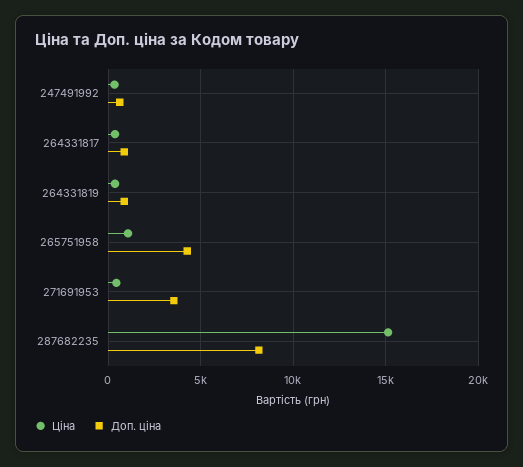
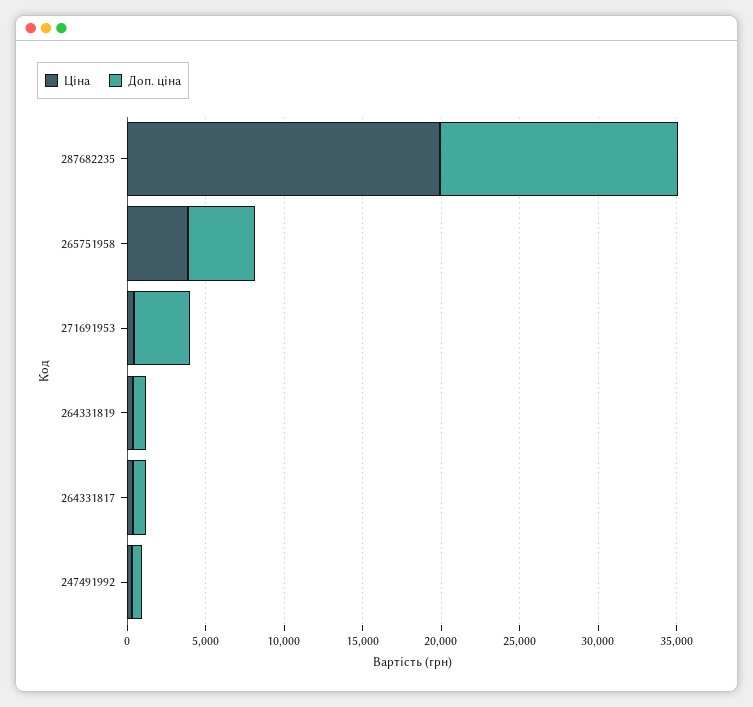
  {
    "Ціна": {
      "247491992": 500,
      "264331817": 500,
      "264331819": 500,
-     "265751958": 1000,
+     "265751958": 4000,
      "271691953": 500,
-     "287682235": 15000
+     "287682235": 20000
    },
    "Доп. ціна": {
      "247491992": 500,
      "264331817": 1000,
      "264331819": 1000,
      "265751958": 4500,
      "271691953": 3500,
-     "287682235": 8000
+     "287682235": 15000
    }
  }

